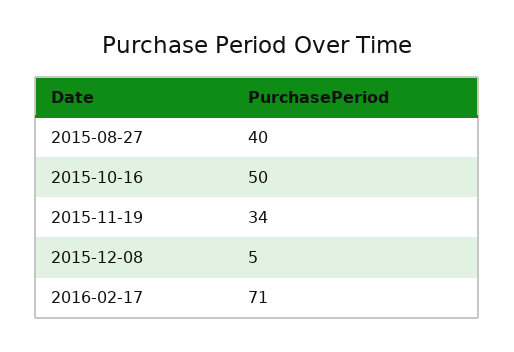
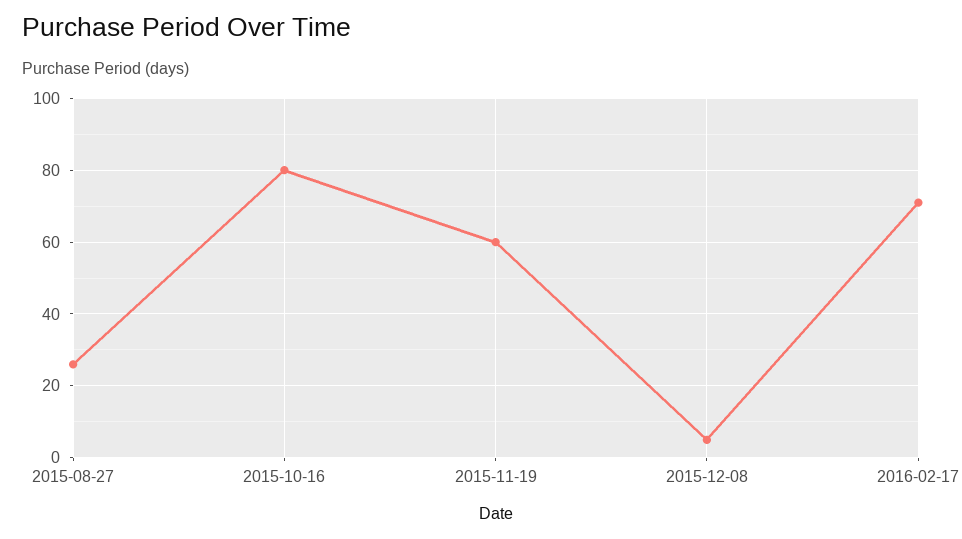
  {
-   "2015-08-27": 40,
+   "2015-08-27": 25,
-   "2015-10-16": 50,
+   "2015-10-16": 80,
-   "2015-11-19": 34,
+   "2015-11-19": 60,
    "2015-12-08": 5,
    "2016-02-17": 71
  }

